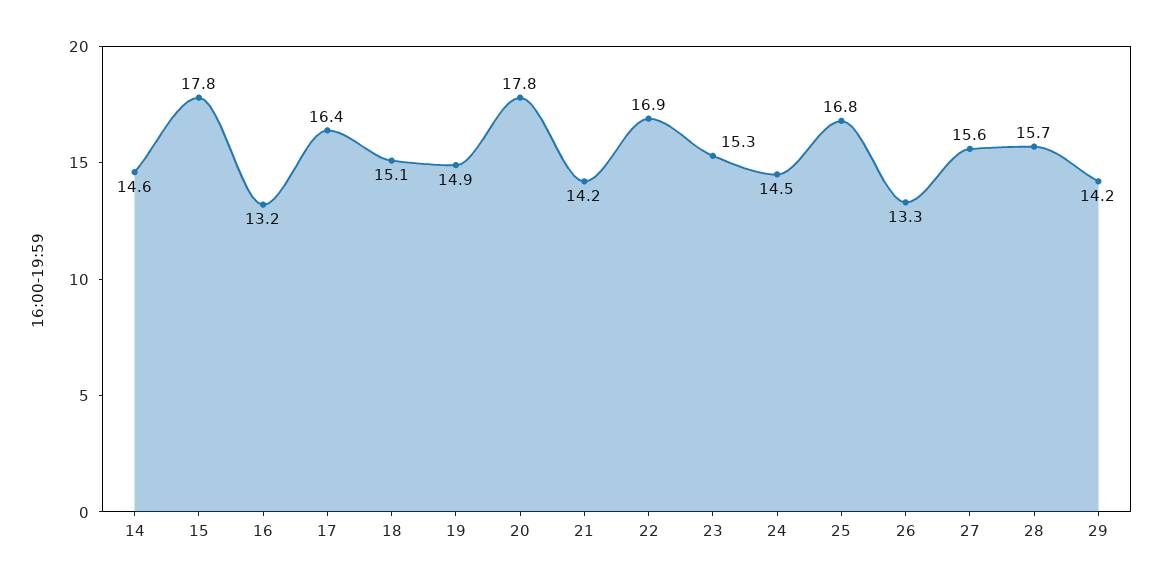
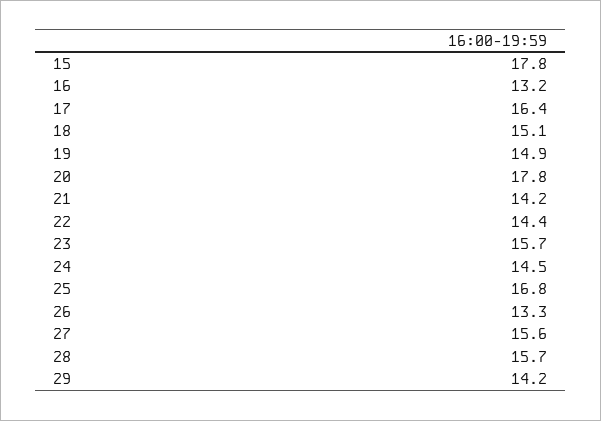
  {
-   "14": 14.6,
    "15": 17.8,
    "16": 13.2,
    "17": 16.4,
    "18": 15.1,
    "19": 14.9,
    "20": 17.8,
    "21": 14.2,
-   "22": 16.9,
+   "22": 14.4,
-   "23": 15.3,
+   "23": 15.7,
    "24": 14.5,
    "25": 16.8,
    "26": 13.3,
    "27": 15.6,
    "28": 15.7,
    "29": 14.2
  }

